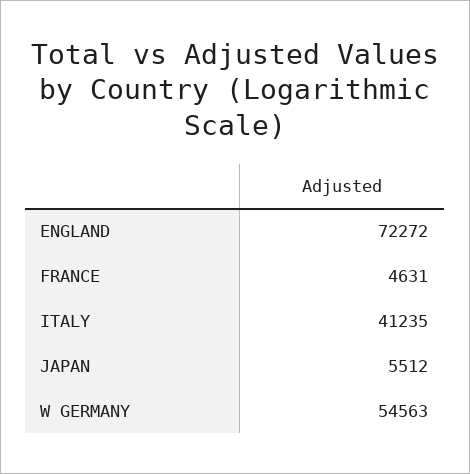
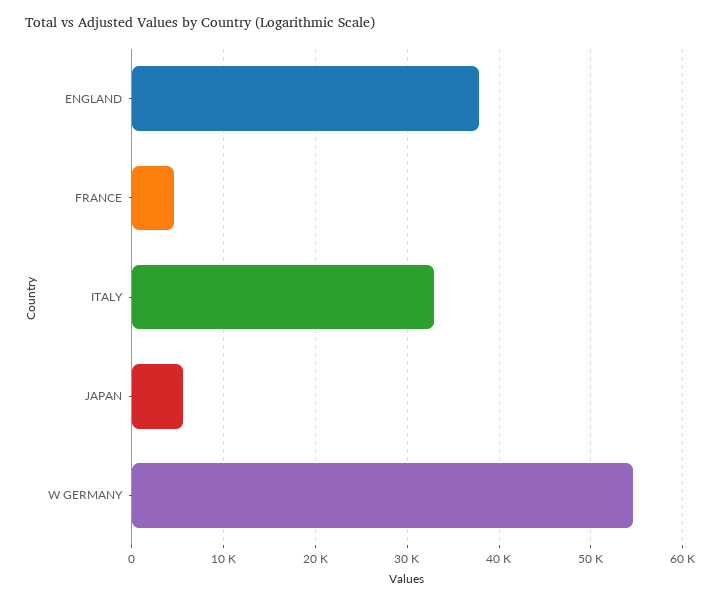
  {
-   "ENGLAND": 72272,
+   "ENGLAND": 38000,
    "FRANCE": 4631,
-   "ITALY": 41235,
+   "ITALY": 33000,
    "JAPAN": 5512,
    "W GERMANY": 54563
  }

